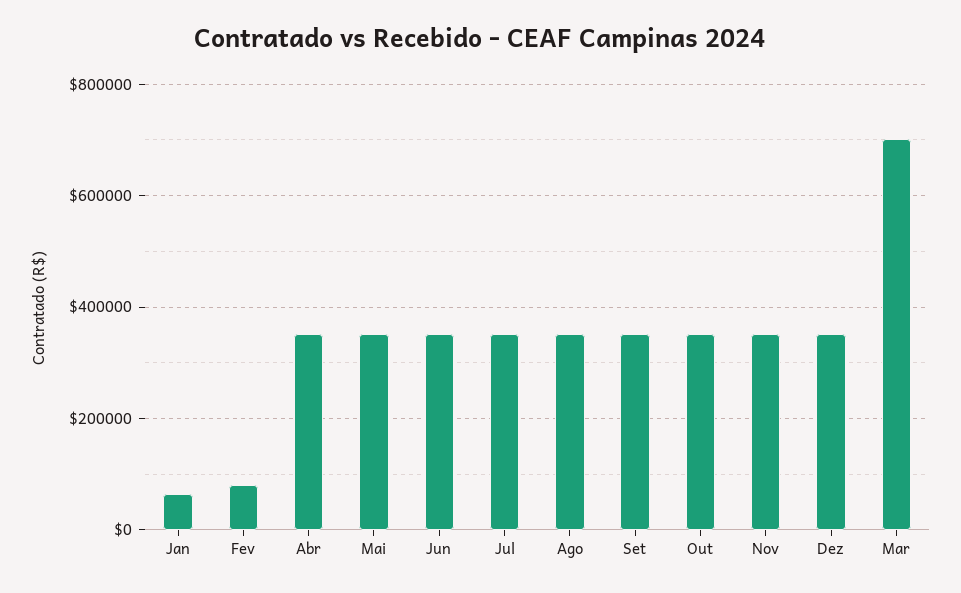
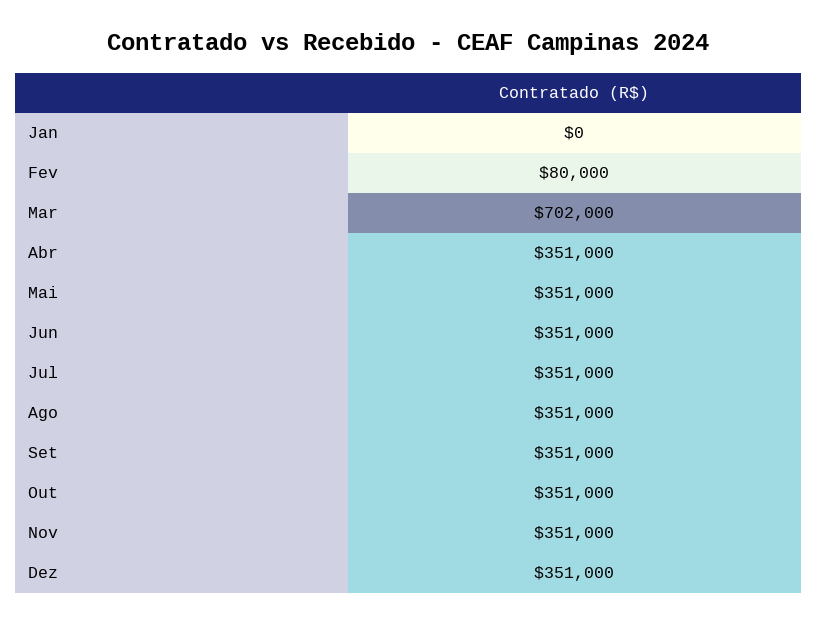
  {
-   "Jan": 60000,
+   "Jan": 0,
    "Fev": 80000,
    "Abr": 351000,
    "Mai": 351000,
    "Jun": 351000,
    "Jul": 351000,
    "Ago": 351000,
    "Set": 351000,
    "Out": 351000,
    "Nov": 351000,
    "Dez": 351000,
    "Mar": 702000
  }

